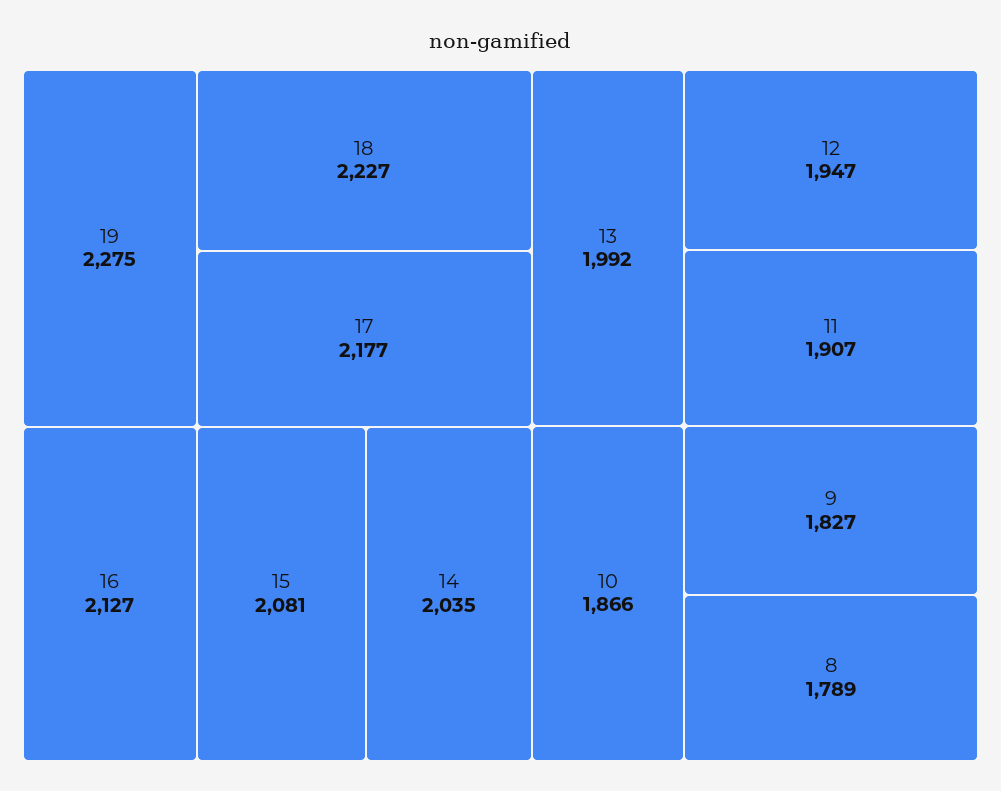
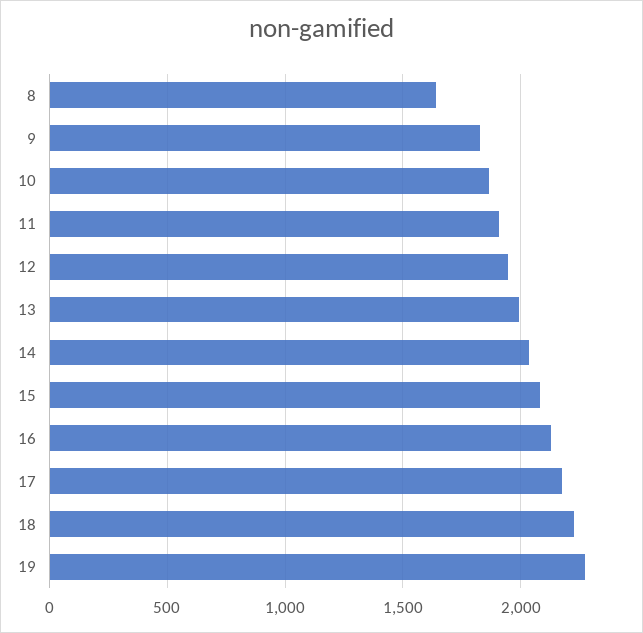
  {
    "19": 2275,
    "18": 2227,
    "17": 2177,
    "16": 2127,
    "15": 2081,
    "14": 2035,
    "13": 1992,
    "12": 1947,
    "11": 1907,
    "10": 1866,
    "9": 1827,
-   "8": 1789
+   "8": 1650
  }

